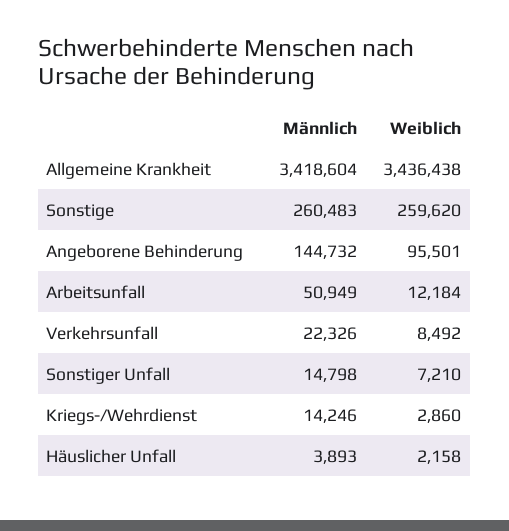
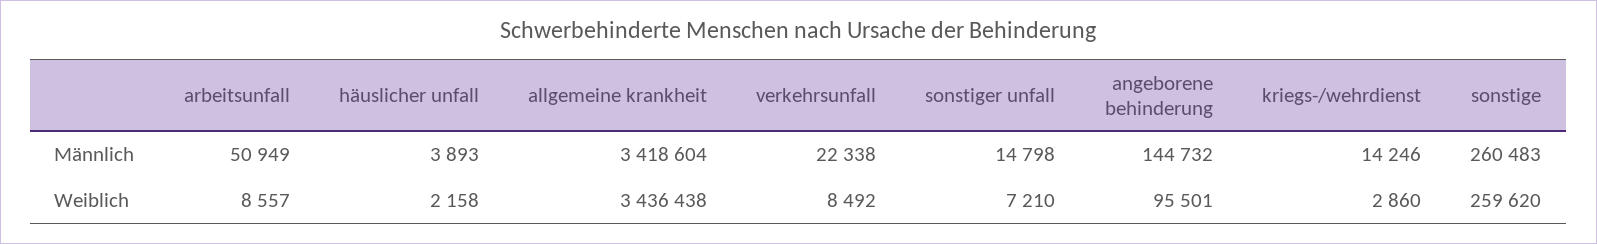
  {
    "Männlich": {
      "Allgemeine Krankheit": 3418604,
      "Sonstige": 260483,
      "Angeborene Behinderung": 144732,
      "Arbeitsunfall": 50949,
-     "Verkehrsunfall": 22326,
+     "Verkehrsunfall": 22338,
      "Sonstiger Unfall": 14798,
      "Kriegs-/Wehrdienst": 14246,
      "Häuslicher Unfall": 3893
    },
    "Weiblich": {
      "Allgemeine Krankheit": 3436438,
      "Sonstige": 259620,
      "Angeborene Behinderung": 95501,
-     "Arbeitsunfall": 12184,
+     "Arbeitsunfall": 8557,
      "Verkehrsunfall": 8492,
      "Sonstiger Unfall": 7210,
      "Kriegs-/Wehrdienst": 2860,
      "Häuslicher Unfall": 2158
    }
  }

